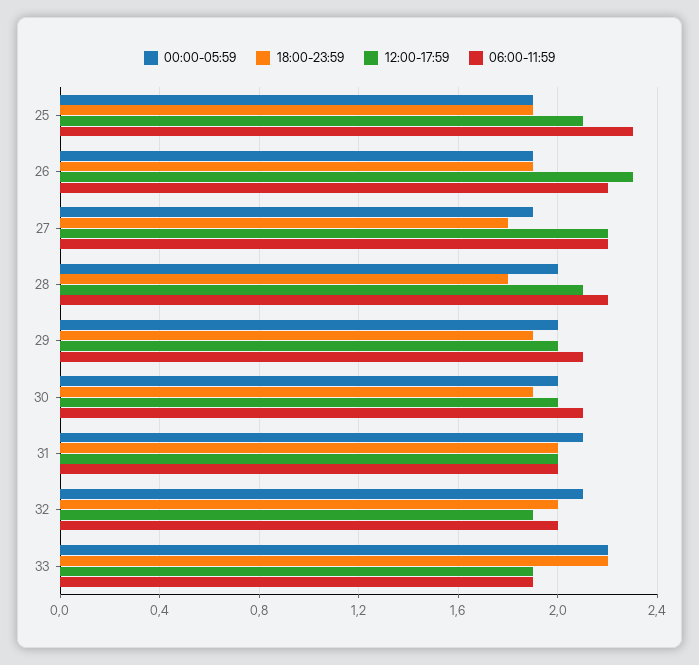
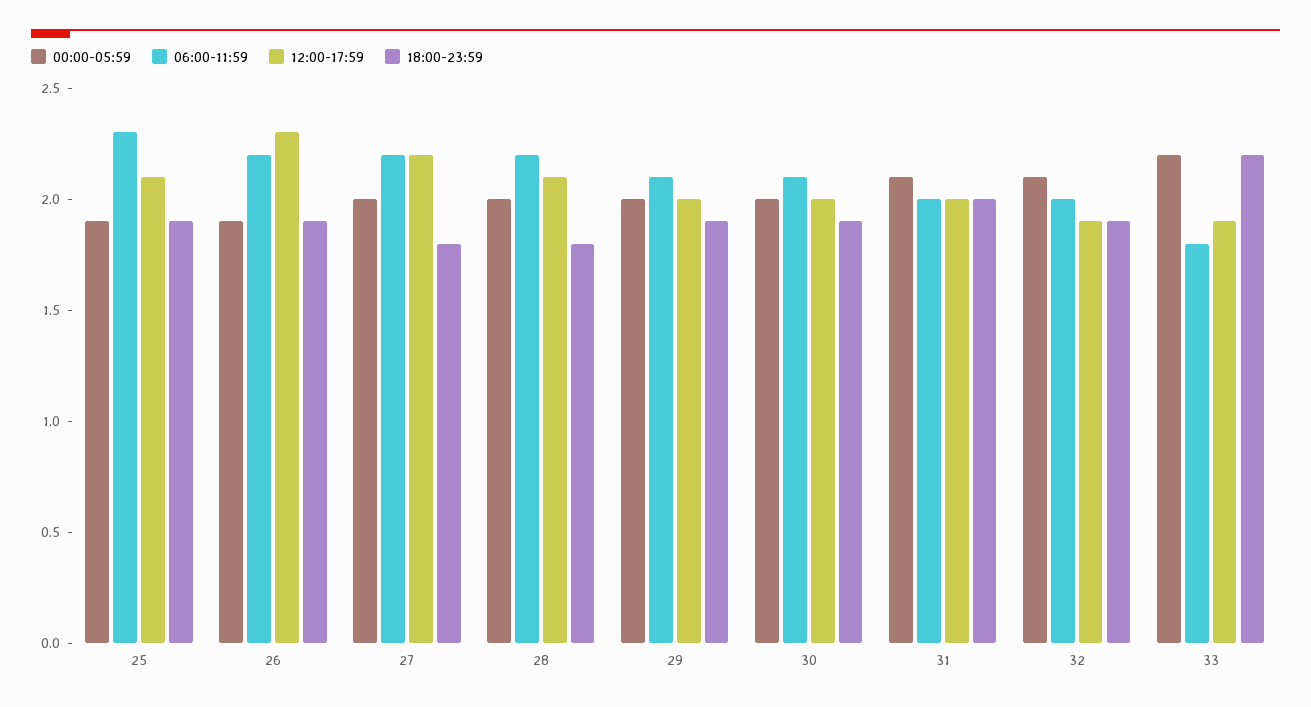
  {
    "00:00-05:59": {
      "25": 1.9,
      "26": 1.9,
-     "27": 1.9,
+     "27": 2,
      "28": 2,
      "29": 2,
      "30": 2,
      "31": 2.1,
      "32": 2.1,
      "33": 2.2
    },
    "18:00-23:59": {
      "25": 1.9,
      "26": 1.9,
      "27": 1.8,
      "28": 1.8,
      "29": 1.9,
      "30": 1.9,
      "31": 2,
-     "32": 2,
+     "32": 1.9,
      "33": 2.2
    },
    "12:00-17:59": {
      "25": 2.1,
      "26": 2.3,
      "27": 2.2,
      "28": 2.1,
      "29": 2,
      "30": 2,
      "31": 2,
      "32": 1.9,
      "33": 1.9
    },
    "06:00-11:59": {
      "25": 2.3,
      "26": 2.2,
      "27": 2.2,
      "28": 2.2,
      "29": 2.1,
      "30": 2.1,
      "31": 2,
      "32": 2,
-     "33": 1.9
+     "33": 1.8
    }
  }

